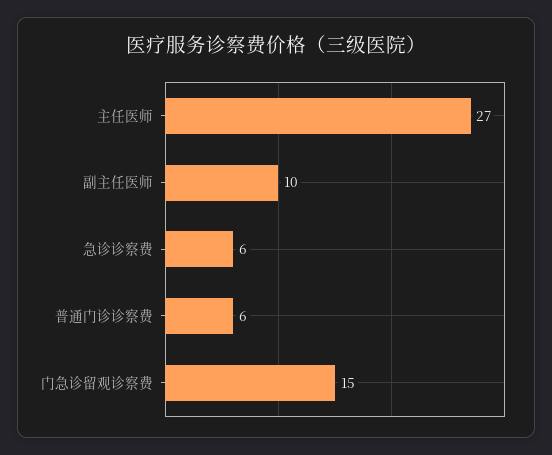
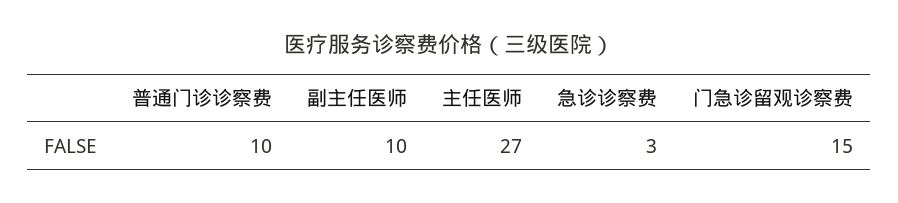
  {
    "主任医师": 27,
    "副主任医师": 10,
-   "急诊诊察费": 6,
+   "急诊诊察费": 3,
-   "普通门诊诊察费": 6,
+   "普通门诊诊察费": 10,
    "门急诊留观诊察费": 15
  }

